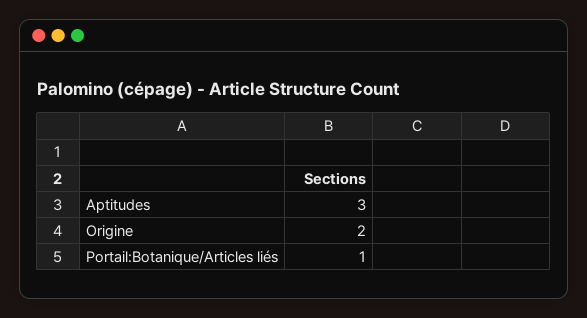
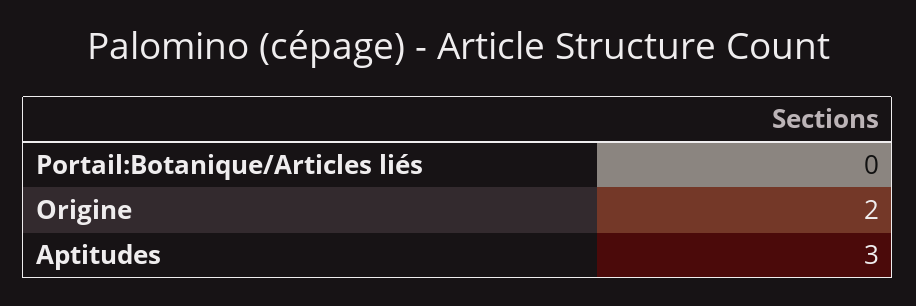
  {
    "Aptitudes": 3,
    "Origine": 2,
-   "Portail:Botanique/Articles liés": 1
+   "Portail:Botanique/Articles liés": 0
  }

